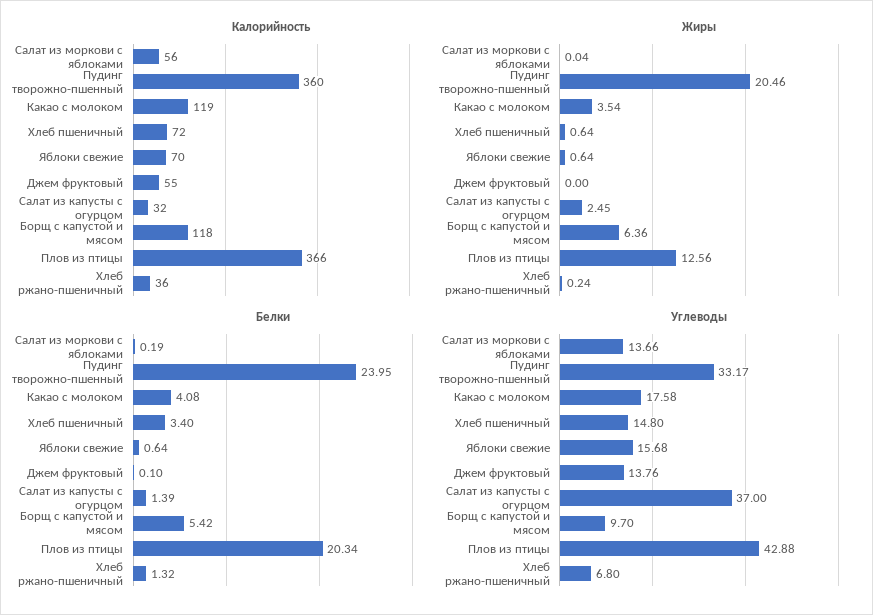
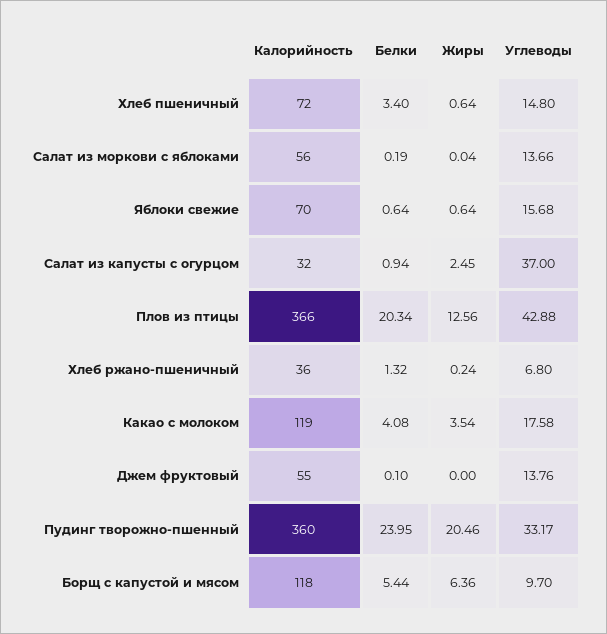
  {
    "Калорийность": {
      "Салат из моркови с яблоками": 56,
      "Пудинг творожно-пшенный": 360,
      "Какао с молоком": 119,
      "Хлеб пшеничный": 72,
      "Яблоки свежие": 70,
      "Джем фруктовый": 55,
      "Салат из капусты с огурцом": 32,
      "Борщ с капустой и мясом": 118,
      "Плов из птицы": 366,
      "Хлеб ржано-пшеничный": 36
    },
    "Жиры": {
      "Салат из моркови с яблоками": 0.04,
      "Пудинг творожно-пшенный": 20.46,
      "Какао с молоком": 3.54,
      "Хлеб пшеничный": 0.64,
      "Яблоки свежие": 0.64,
      "Джем фруктовый": 0,
      "Салат из капусты с огурцом": 2.45,
      "Борщ с капустой и мясом": 6.36,
      "Плов из птицы": 12.56,
      "Хлеб ржано-пшеничный": 0.24
    },
    "Белки": {
      "Салат из моркови с яблоками": 0.19,
      "Пудинг творожно-пшенный": 23.95,
      "Какао с молоком": 4.08,
      "Хлеб пшеничный": 3.4,
      "Яблоки свежие": 0.64,
      "Джем фруктовый": 0.1,
-     "Салат из капусты с огурцом": 1.39,
+     "Салат из капусты с огурцом": 0.94,
-     "Борщ с капустой и мясом": 5.42,
+     "Борщ с капустой и мясом": 5.44,
      "Плов из птицы": 20.34,
      "Хлеб ржано-пшеничный": 1.32
    },
    "Углеводы": {
      "Салат из моркови с яблоками": 13.66,
      "Пудинг творожно-пшенный": 33.17,
      "Какао с молоком": 17.58,
      "Хлеб пшеничный": 14.8,
      "Яблоки свежие": 15.68,
      "Джем фруктовый": 13.76,
      "Салат из капусты с огурцом": 37,
      "Борщ с капустой и мясом": 9.7,
      "Плов из птицы": 42.88,
      "Хлеб ржано-пшеничный": 6.8
    }
  }

